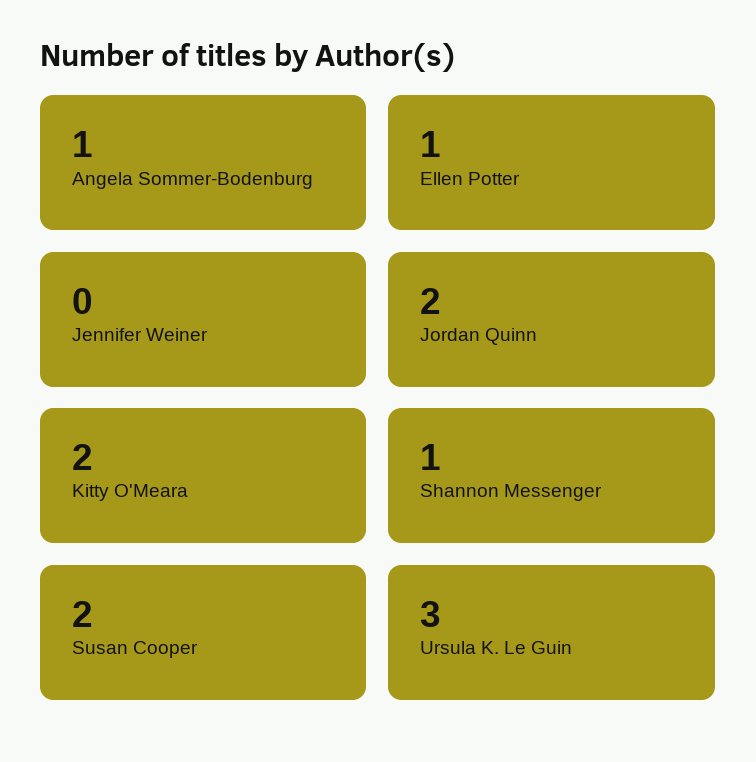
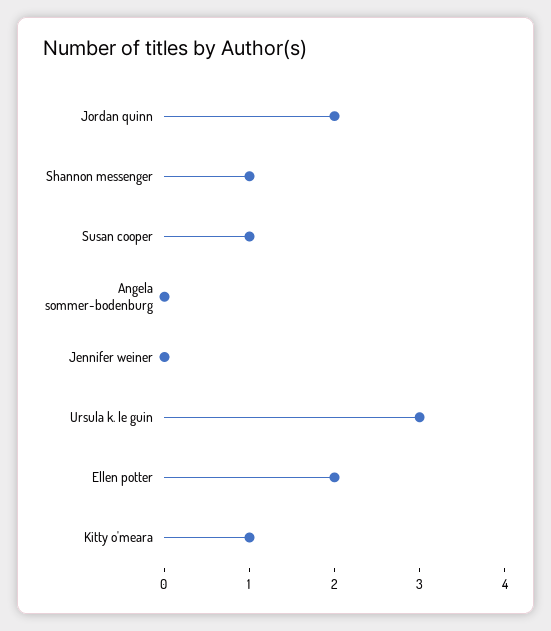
  {
-   "Angela Sommer-Bodenburg": 1,
+   "Angela Sommer-Bodenburg": 0,
-   "Ellen Potter": 1,
+   "Ellen Potter": 2,
    "Jennifer Weiner": 0,
    "Jordan Quinn": 2,
-   "Kitty O'Meara": 2,
+   "Kitty O'Meara": 1,
    "Shannon Messenger": 1,
-   "Susan Cooper": 2,
+   "Susan Cooper": 1,
    "Ursula K. Le Guin": 3
  }

